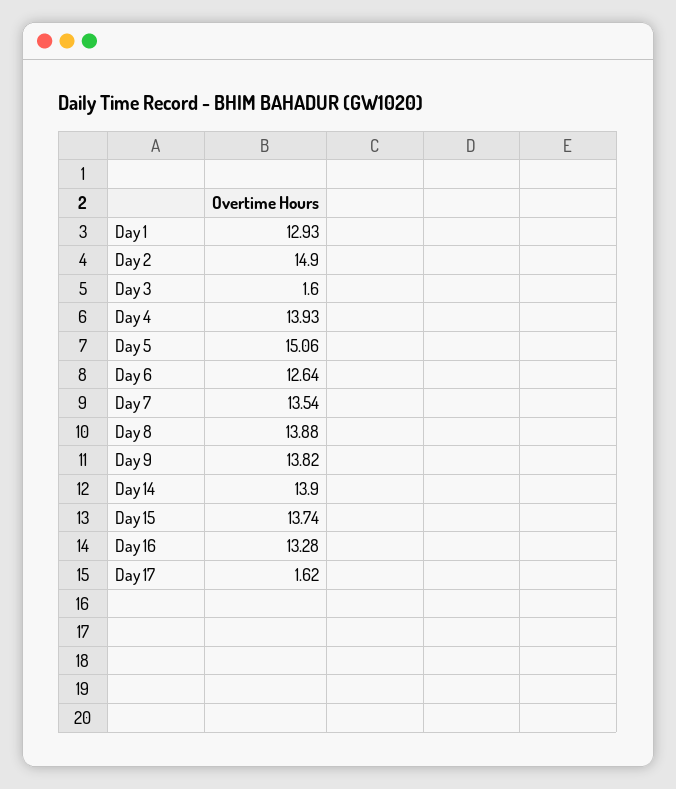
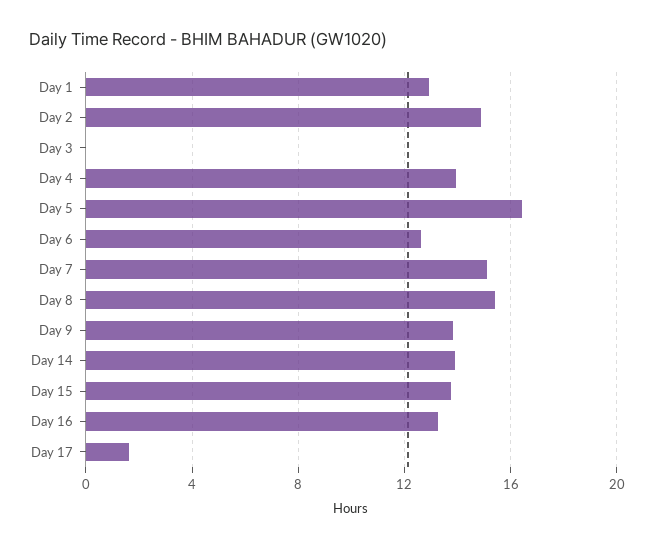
  {
    "Day 1": 12.93,
    "Day 2": 14.9,
-   "Day 3": 1.6,
+   "Day 3": 0,
    "Day 4": 13.93,
-   "Day 5": 15.06,
+   "Day 5": 16.5,
    "Day 6": 12.64,
-   "Day 7": 13.54,
+   "Day 7": 15,
-   "Day 8": 13.88,
+   "Day 8": 15.5,
    "Day 9": 13.82,
    "Day 14": 13.9,
    "Day 15": 13.74,
    "Day 16": 13.28,
    "Day 17": 1.62
  }

